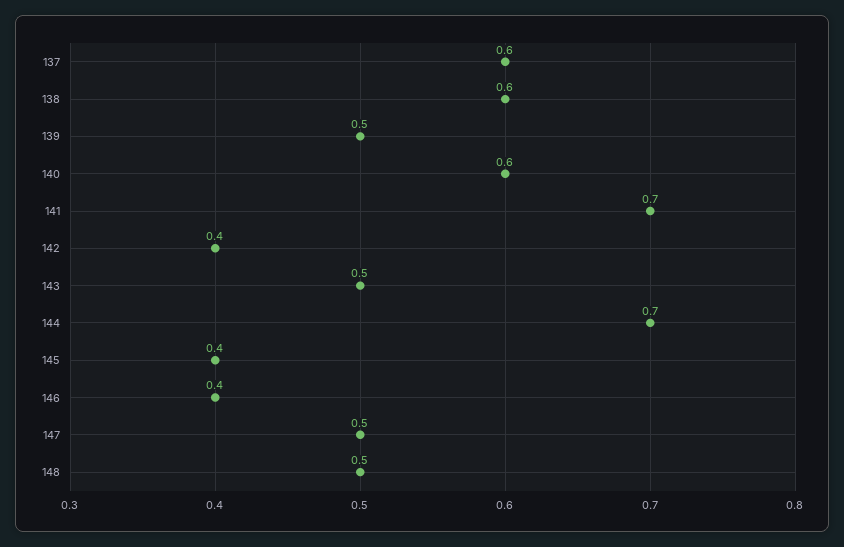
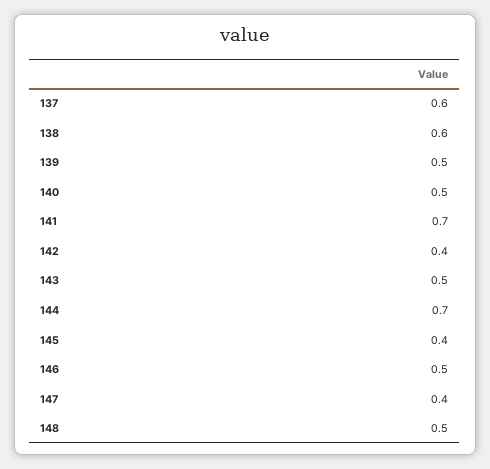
  {
    "137": 0.6,
    "138": 0.6,
    "139": 0.5,
-   "140": 0.6,
+   "140": 0.5,
    "141": 0.7,
    "142": 0.4,
    "143": 0.5,
    "144": 0.7,
    "145": 0.4,
-   "146": 0.4,
+   "146": 0.5,
-   "147": 0.5,
+   "147": 0.4,
    "148": 0.5
  }

